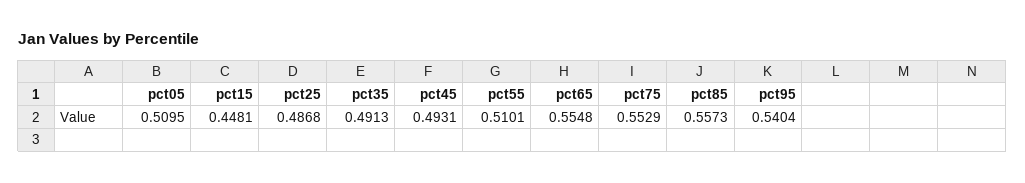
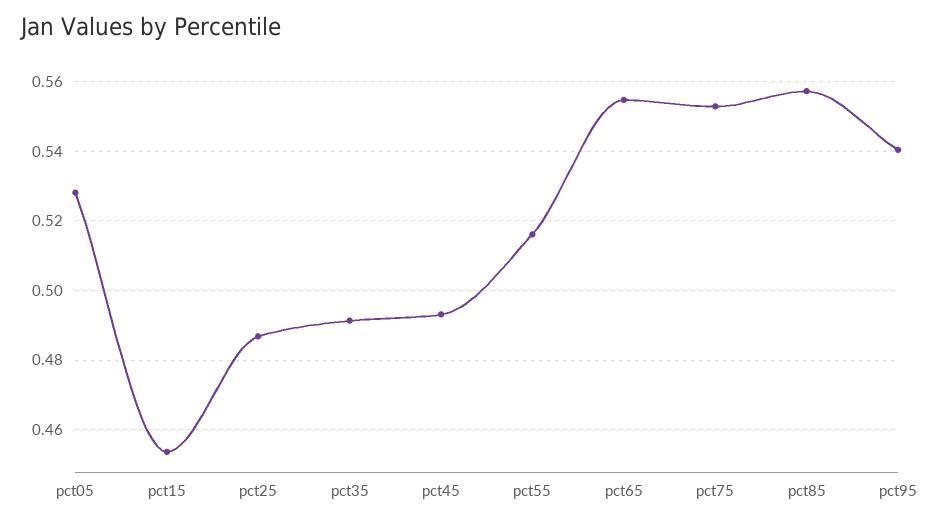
  {
-   "pct05": 0.5095,
+   "pct05": 0.528,
-   "pct15": 0.4481,
+   "pct15": 0.454,
    "pct25": 0.4868,
    "pct35": 0.4913,
    "pct45": 0.4931,
-   "pct55": 0.5101,
+   "pct55": 0.516,
    "pct65": 0.5548,
    "pct75": 0.5529,
    "pct85": 0.5573,
    "pct95": 0.5404
  }

